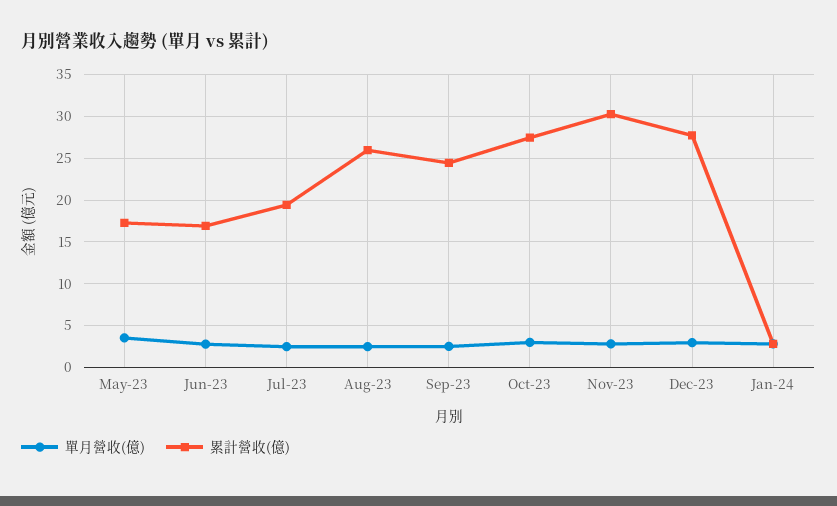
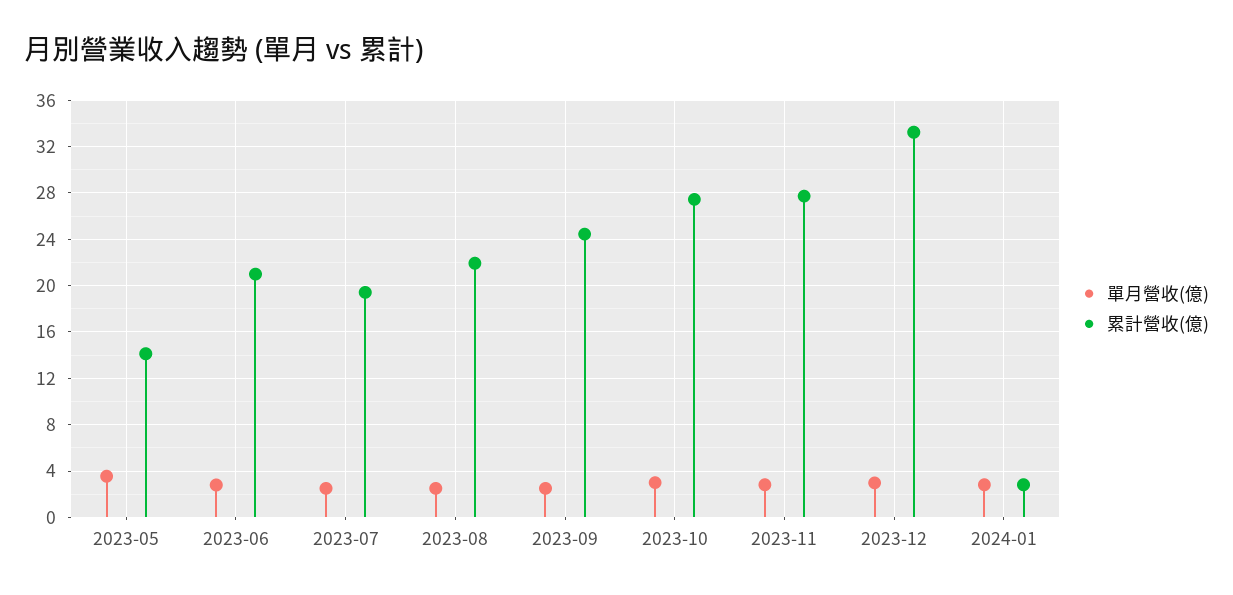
  {
    "單月營收(億)": {
      "May-23": 4,
      "Jun-23": 3,
      "Jul-23": 3,
      "Aug-23": 3,
      "Sep-23": 3,
      "Oct-23": 3,
      "Nov-23": 3,
      "Dec-23": 3,
      "Jan-24": 3
    },
    "累計營收(億)": {
-     "May-23": 17,
+     "May-23": 14,
-     "Jun-23": 17,
+     "Jun-23": 21,
      "Jul-23": 19,
-     "Aug-23": 26,
+     "Aug-23": 22,
      "Sep-23": 24,
      "Oct-23": 27,
-     "Nov-23": 30,
+     "Nov-23": 28,
-     "Dec-23": 28,
+     "Dec-23": 33,
      "Jan-24": 3
    }
  }

